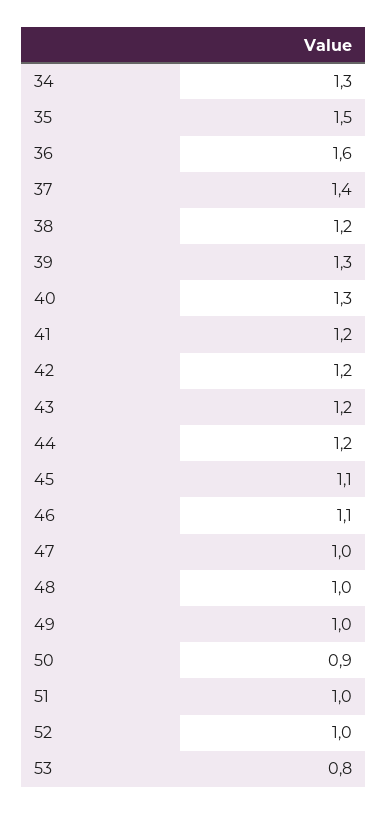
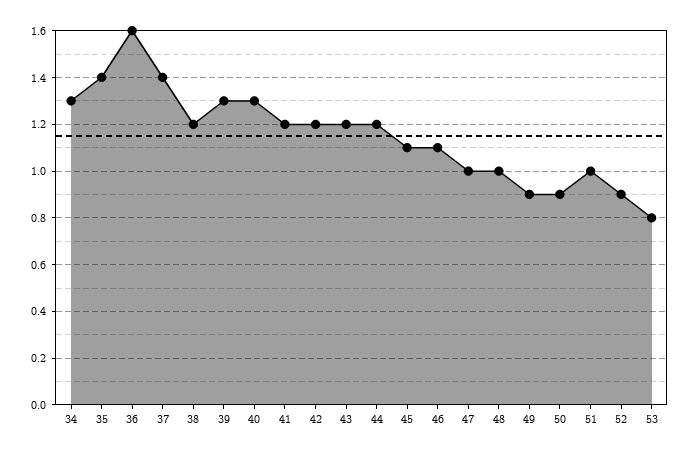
  {
    "34": 1.3,
-   "35": 1.5,
+   "35": 1.4,
    "36": 1.6,
    "37": 1.4,
    "38": 1.2,
    "39": 1.3,
    "40": 1.3,
    "41": 1.2,
    "42": 1.2,
    "43": 1.2,
    "44": 1.2,
    "45": 1.1,
    "46": 1.1,
    "47": 1,
    "48": 1,
-   "49": 1,
+   "49": 0.9,
    "50": 0.9,
    "51": 1,
-   "52": 1,
+   "52": 0.9,
    "53": 0.8
  }

